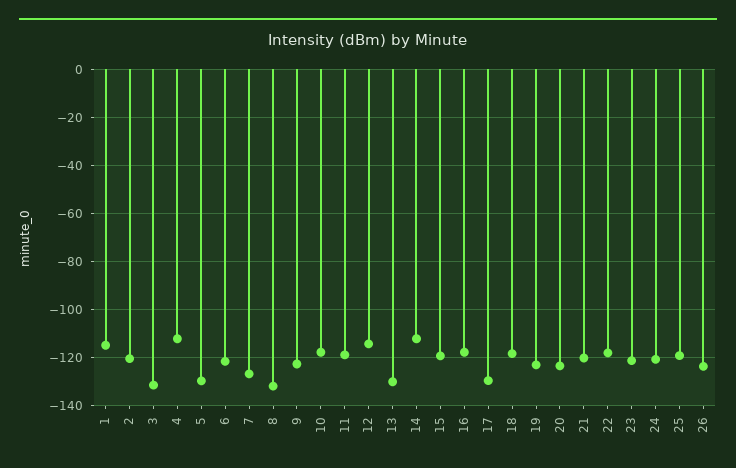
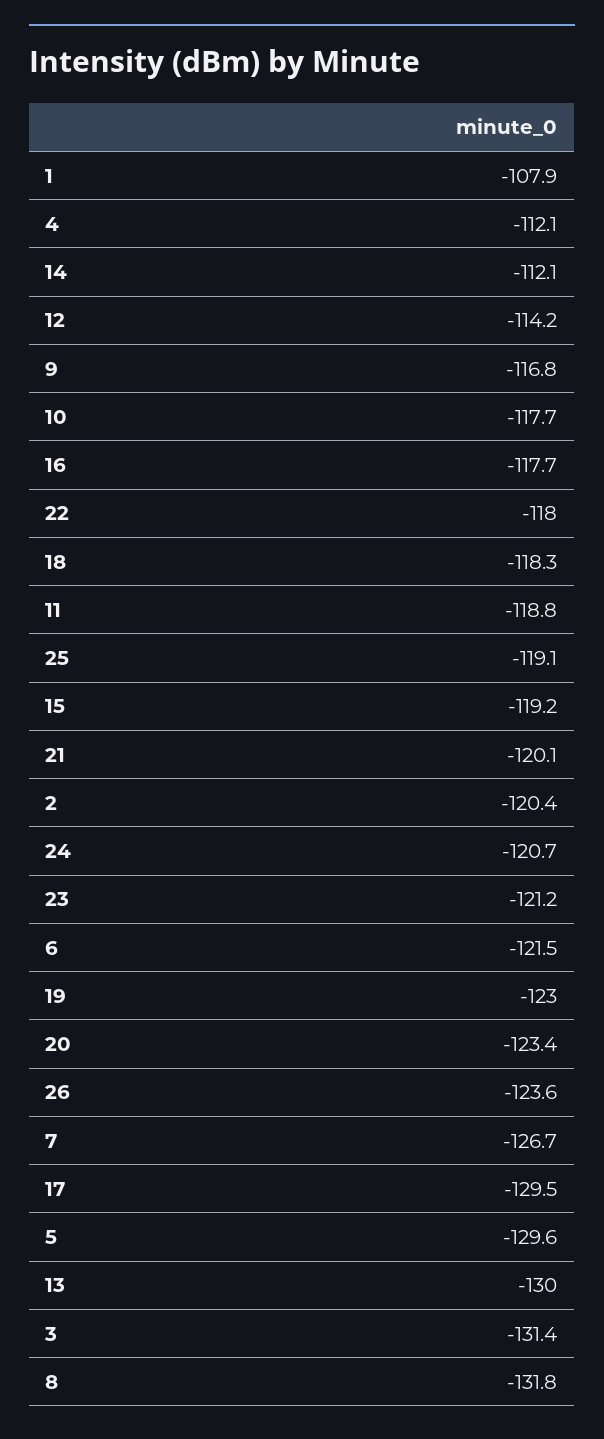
  {
-   "1": -115,
+   "1": -107.9,
    "2": -120.4,
    "3": -131.4,
    "4": -112.1,
    "5": -129.6,
    "6": -121.5,
    "7": -126.7,
    "8": -131.8,
-   "9": -122.5,
+   "9": -116.8,
    "10": -117.7,
    "11": -118.8,
    "12": -114.2,
    "13": -130,
    "14": -112.1,
    "15": -119.2,
    "16": -117.7,
    "17": -129.5,
    "18": -118.3,
    "19": -123,
    "20": -123.4,
    "21": -120.1,
    "22": -118,
    "23": -121.2,
    "24": -120.7,
    "25": -119.1,
    "26": -123.6
  }

